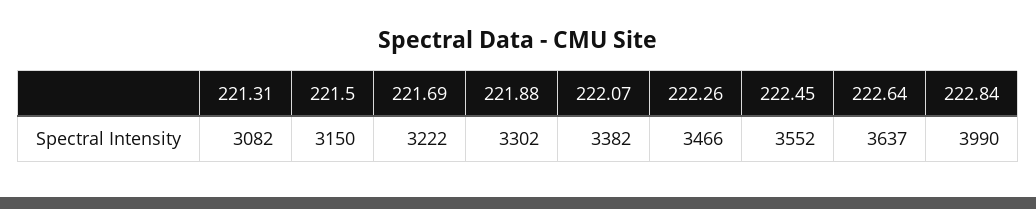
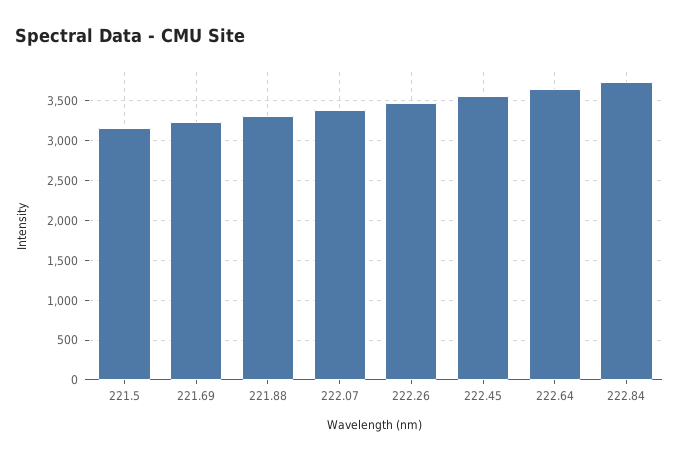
  {
-   "221.31": 3082,
    "221.5": 3150,
    "221.69": 3222,
    "221.88": 3302,
    "222.07": 3382,
    "222.26": 3466,
    "222.45": 3552,
    "222.64": 3637,
-   "222.84": 3990
+   "222.84": 3700
  }

